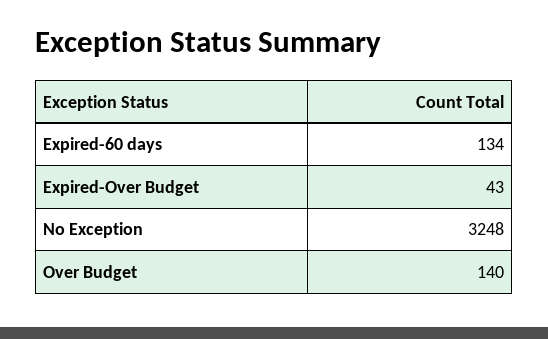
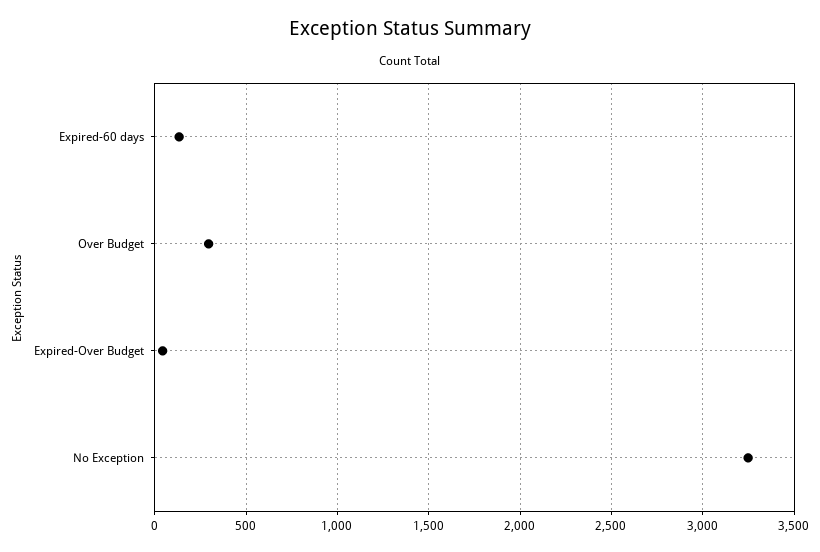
  {
    "Expired-60 days": 134,
    "Expired-Over Budget": 43,
    "No Exception": 3248,
-   "Over Budget": 140
+   "Over Budget": 300
  }

